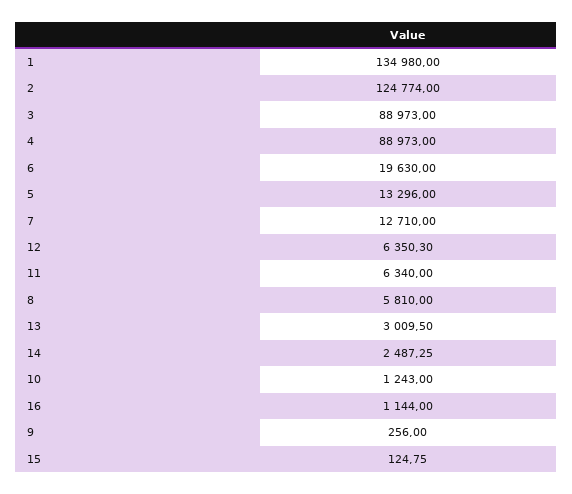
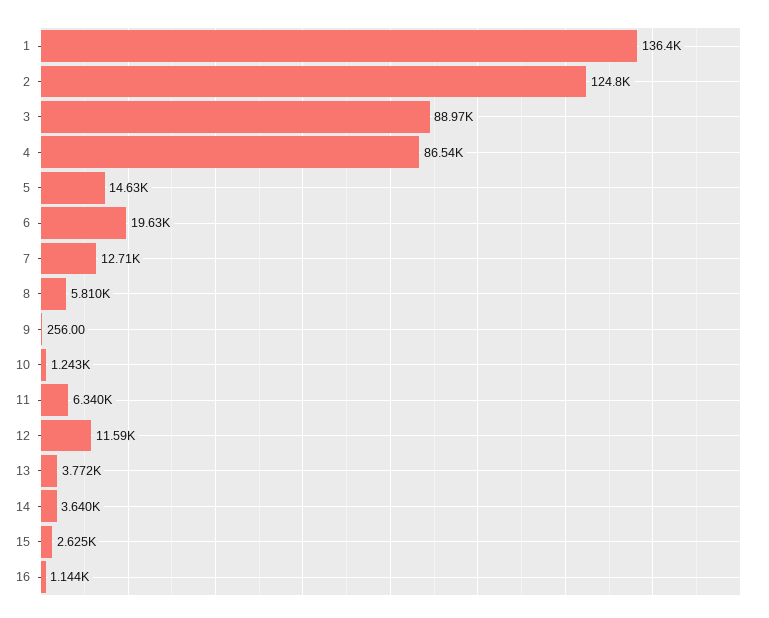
  {
-   "1": 134980,
+   "1": 136400,
    "2": 124774,
    "3": 88973,
-   "4": 88973,
+   "4": 86540,
    "6": 19630,
-   "5": 13296,
+   "5": 14630,
    "7": 12710,
-   "12": 6350.3,
+   "12": 11590,
    "11": 6340,
    "8": 5810,
-   "13": 3009.5,
+   "13": 3772,
-   "14": 2487.25,
+   "14": 3640,
    "10": 1243,
    "16": 1144,
    "9": 256,
-   "15": 124.75
+   "15": 2625
  }

